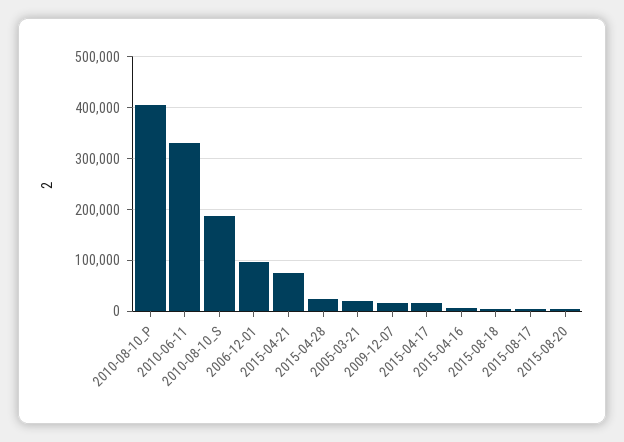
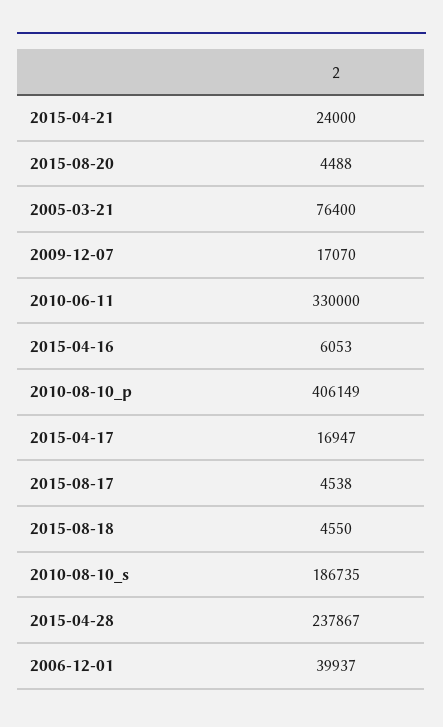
  {
    "2010-08-10_P": 406149,
    "2010-06-11": 330000,
    "2010-08-10_S": 186735,
-   "2006-12-01": 100000,
+   "2006-12-01": 39937,
-   "2015-04-21": 80000,
+   "2015-04-21": 24000,
-   "2015-04-28": 20000,
+   "2015-04-28": 237867,
-   "2005-03-21": 20000,
+   "2005-03-21": 76400,
    "2009-12-07": 17070,
    "2015-04-17": 16947,
    "2015-04-16": 6053,
    "2015-08-18": 4550,
    "2015-08-17": 4538,
    "2015-08-20": 4488
  }

